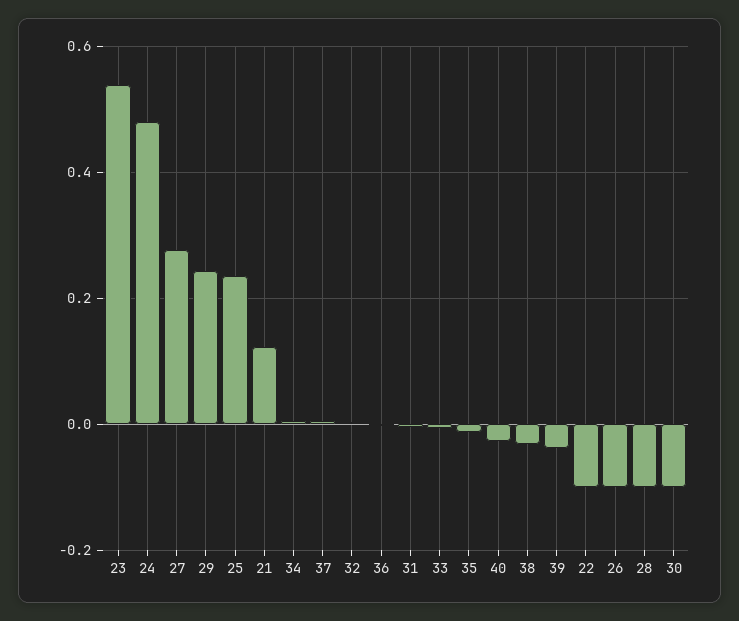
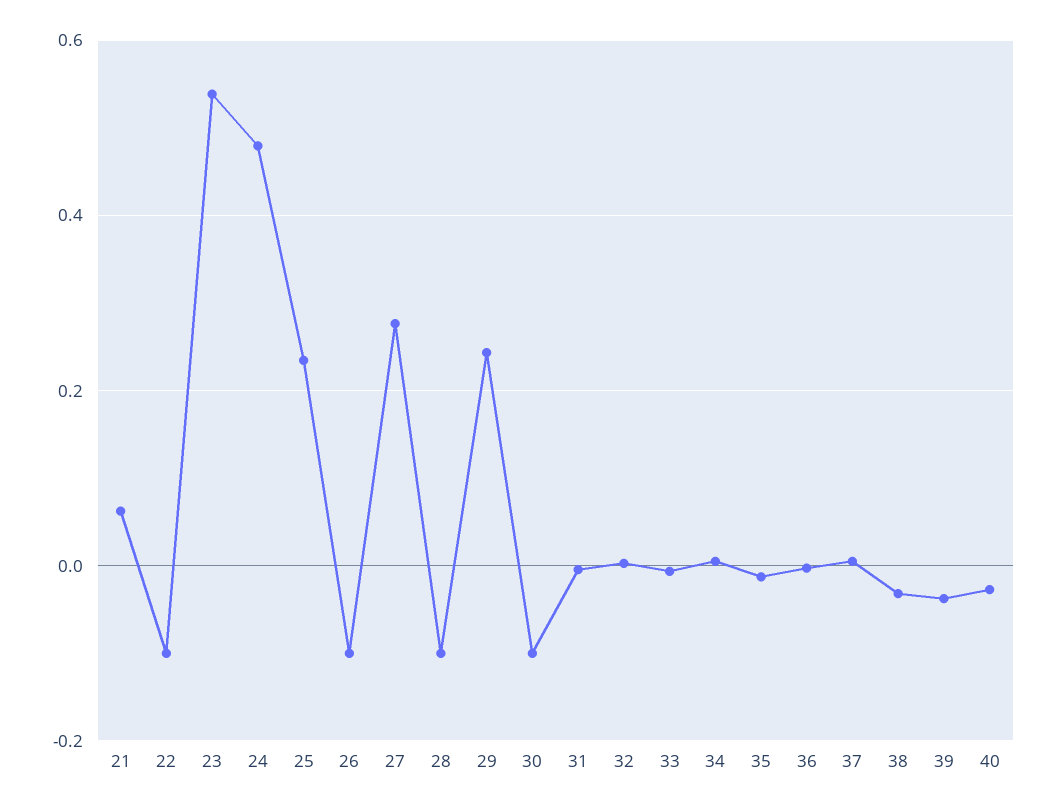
  {
    "23": 0.54,
    "24": 0.48,
    "27": 0.28,
    "29": 0.24,
    "25": 0.24,
-   "21": 0.12,
+   "21": 0.06,
    "34": 0,
    "37": 0,
    "32": 0,
    "36": 0,
    "31": 0,
    "33": 0,
    "35": -0.02,
    "40": -0.02,
    "38": -0.04,
    "39": -0.04,
    "22": -0.1,
    "26": -0.1,
    "28": -0.1,
    "30": -0.1
  }

